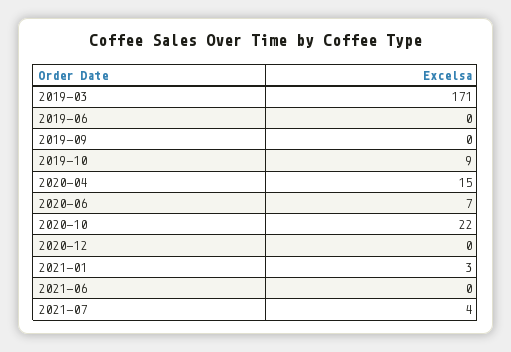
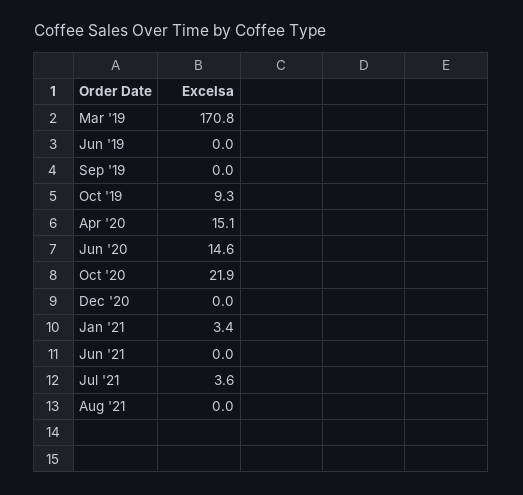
  {
    "2019-03": 170.8,
    "2019-06": 0,
    "2019-09": 0,
    "2019-10": 9.3,
    "2020-04": 15.1,
-   "2020-06": 7,
+   "2020-06": 14.6,
    "2020-10": 21.9,
    "2020-12": 0,
    "2021-01": 3.4,
    "2021-06": 0,
-   "2021-07": 3.6
+   "2021-07": 3.6,
+   "Aug '21": 0
  }

